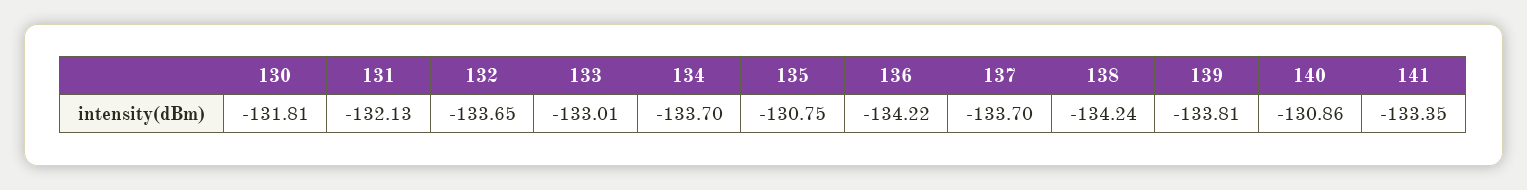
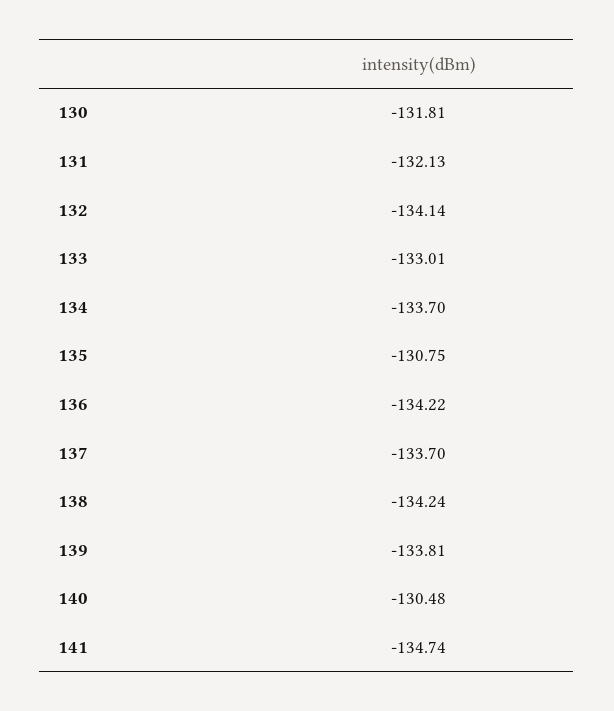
  {
    "130": -131.81,
    "131": -132.13,
-   "132": -133.65,
+   "132": -134.14,
    "133": -133.01,
    "134": -133.7,
    "135": -130.75,
    "136": -134.22,
    "137": -133.7,
    "138": -134.24,
    "139": -133.81,
-   "140": -130.86,
+   "140": -130.48,
-   "141": -133.35
+   "141": -134.74
  }

